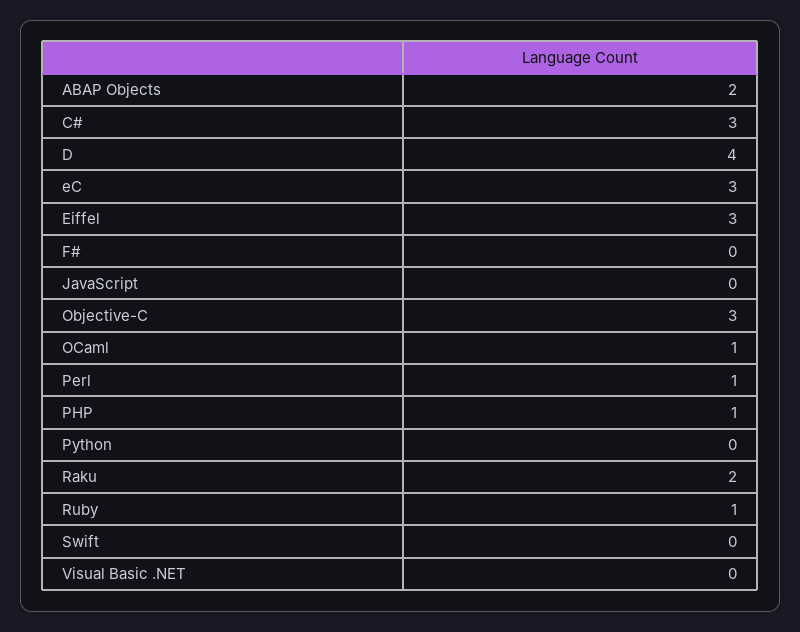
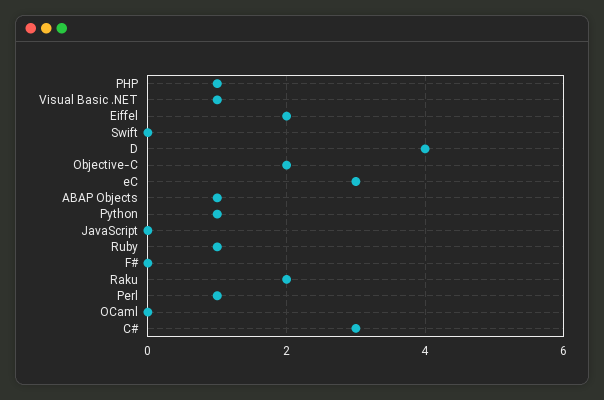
  {
-   "ABAP Objects": 2,
+   "ABAP Objects": 1,
    "C#": 3,
    "D": 4,
    "eC": 3,
-   "Eiffel": 3,
+   "Eiffel": 2,
    "F#": 0,
    "JavaScript": 0,
-   "Objective-C": 3,
+   "Objective-C": 2,
-   "OCaml": 1,
+   "OCaml": 0,
    "Perl": 1,
    "PHP": 1,
-   "Python": 0,
+   "Python": 1,
    "Raku": 2,
    "Ruby": 1,
    "Swift": 0,
-   "Visual Basic .NET": 0
+   "Visual Basic .NET": 1
  }

